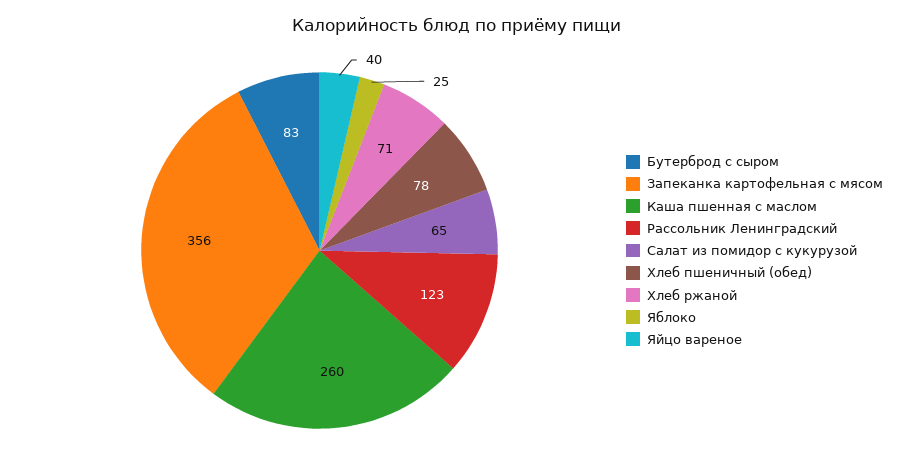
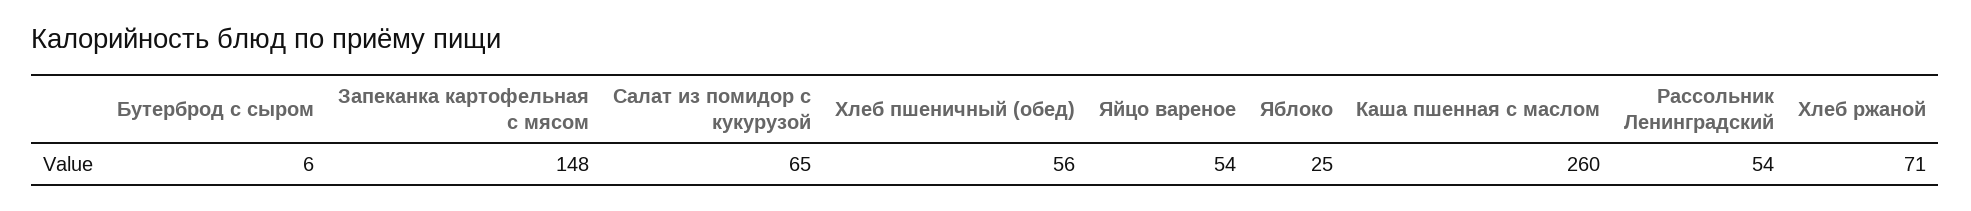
  {
-   "Бутерброд с сыром": 83,
+   "Бутерброд с сыром": 6,
-   "Запеканка картофельная с мясом": 356,
+   "Запеканка картофельная с мясом": 148,
    "Каша пшенная с маслом": 260,
-   "Рассольник Ленинградский": 123,
+   "Рассольник Ленинградский": 54,
    "Салат из помидор с кукурузой": 65,
-   "Хлеб пшеничный (обед)": 78,
+   "Хлеб пшеничный (обед)": 56,
    "Хлеб ржаной": 71,
    "Яблоко": 25,
-   "Яйцо вареное": 40
+   "Яйцо вареное": 54
  }

